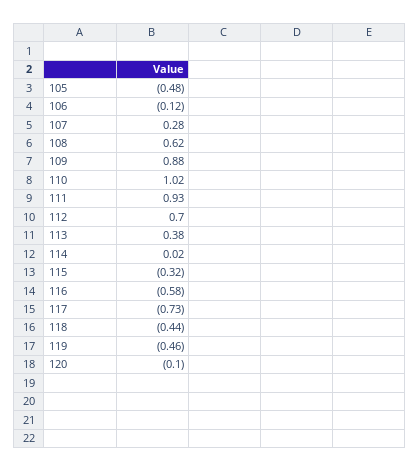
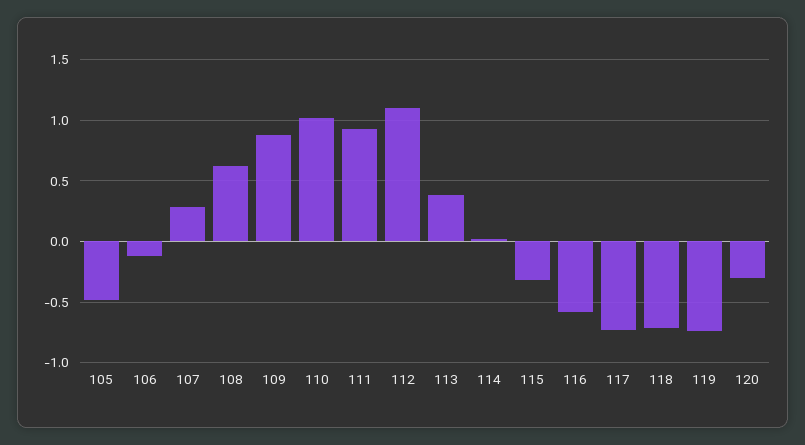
  {
    "105": -0.48,
    "106": -0.12,
    "107": 0.28,
    "108": 0.62,
    "109": 0.88,
    "110": 1.02,
    "111": 0.93,
-   "112": 0.7,
+   "112": 1.1,
    "113": 0.38,
    "114": 0.02,
    "115": -0.32,
    "116": -0.58,
    "117": -0.73,
-   "118": -0.44,
+   "118": -0.7,
-   "119": -0.46,
+   "119": -0.75,
-   "120": -0.1
+   "120": -0.3
  }

